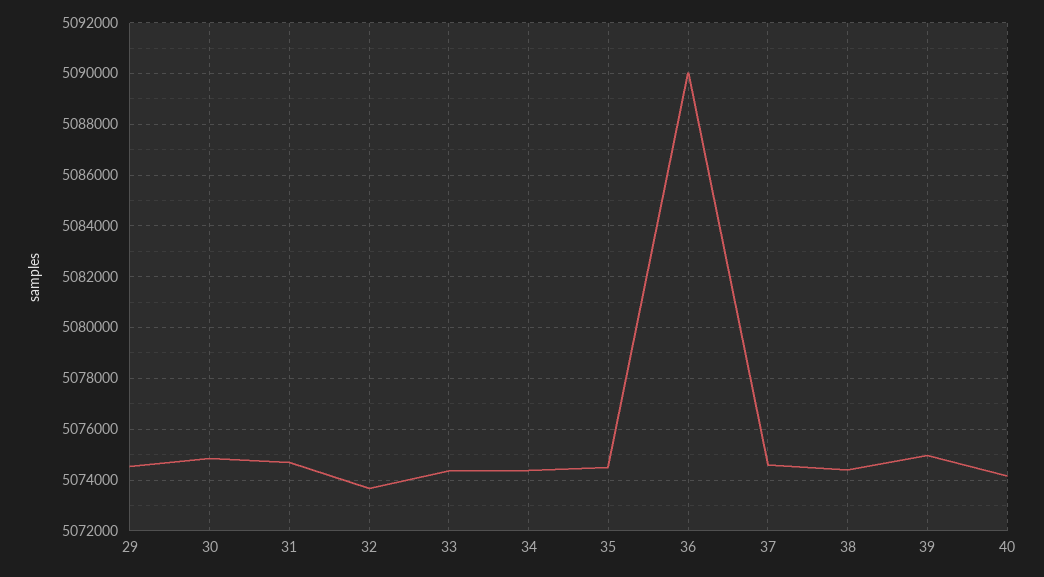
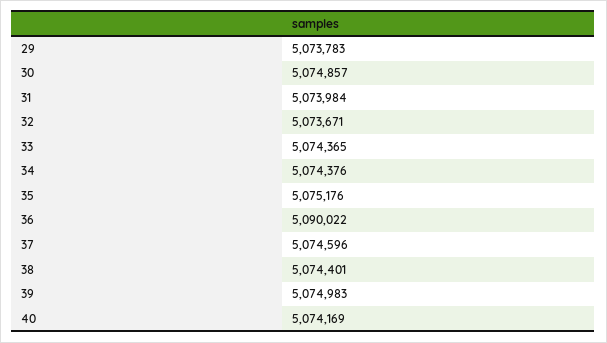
  {
-   "29": 5074500,
+   "29": 5073783,
    "30": 5074857,
-   "31": 5074750,
+   "31": 5073984,
    "32": 5073671,
    "33": 5074365,
    "34": 5074376,
-   "35": 5074500,
+   "35": 5075176,
    "36": 5090022,
    "37": 5074596,
    "38": 5074401,
    "39": 5074983,
    "40": 5074169
  }

